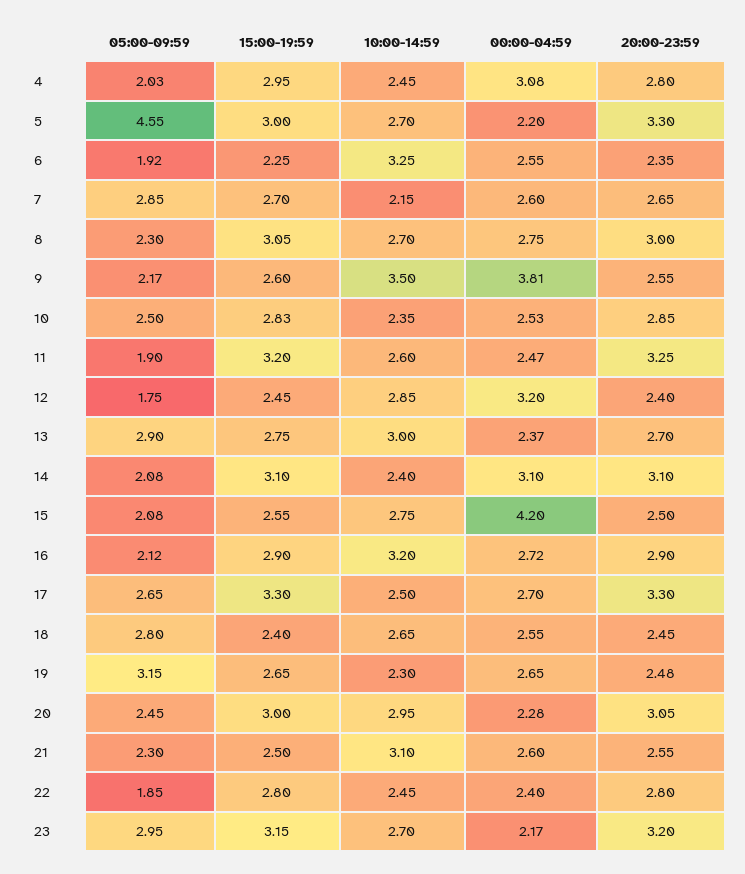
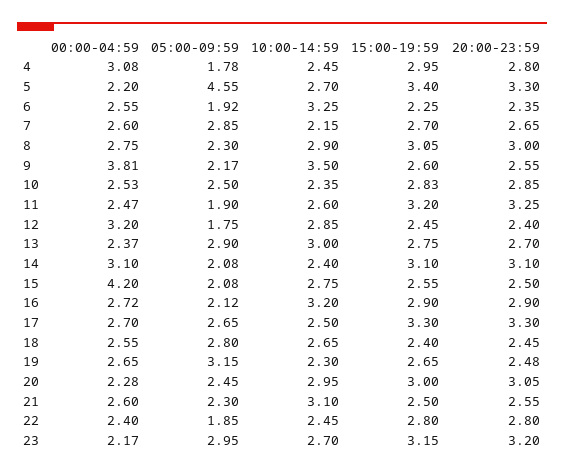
  {
    "05:00-09:59": {
-     "4": 2.03,
+     "4": 1.78,
      "5": 4.55,
      "6": 1.92,
      "7": 2.85,
      "8": 2.3,
      "9": 2.17,
      "10": 2.5,
      "11": 1.9,
      "12": 1.75,
      "13": 2.9,
      "14": 2.08,
      "15": 2.08,
      "16": 2.12,
      "17": 2.65,
      "18": 2.8,
      "19": 3.15,
      "20": 2.45,
      "21": 2.3,
      "22": 1.85,
      "23": 2.95
    },
    "15:00-19:59": {
      "4": 2.95,
-     "5": 3,
+     "5": 3.4,
      "6": 2.25,
      "7": 2.7,
      "8": 3.05,
      "9": 2.6,
      "10": 2.83,
      "11": 3.2,
      "12": 2.45,
      "13": 2.75,
      "14": 3.1,
      "15": 2.55,
      "16": 2.9,
      "17": 3.3,
      "18": 2.4,
      "19": 2.65,
      "20": 3,
      "21": 2.5,
      "22": 2.8,
      "23": 3.15
    },
    "10:00-14:59": {
      "4": 2.45,
      "5": 2.7,
      "6": 3.25,
      "7": 2.15,
-     "8": 2.7,
+     "8": 2.9,
      "9": 3.5,
      "10": 2.35,
      "11": 2.6,
      "12": 2.85,
      "13": 3,
      "14": 2.4,
      "15": 2.75,
      "16": 3.2,
      "17": 2.5,
      "18": 2.65,
      "19": 2.3,
      "20": 2.95,
      "21": 3.1,
      "22": 2.45,
      "23": 2.7
    },
    "00:00-04:59": {
      "4": 3.08,
      "5": 2.2,
      "6": 2.55,
      "7": 2.6,
      "8": 2.75,
      "9": 3.81,
      "10": 2.53,
      "11": 2.47,
      "12": 3.2,
      "13": 2.37,
      "14": 3.1,
      "15": 4.2,
      "16": 2.72,
      "17": 2.7,
      "18": 2.55,
      "19": 2.65,
      "20": 2.28,
      "21": 2.6,
      "22": 2.4,
      "23": 2.17
    },
    "20:00-23:59": {
      "4": 2.8,
      "5": 3.3,
      "6": 2.35,
      "7": 2.65,
      "8": 3,
      "9": 2.55,
      "10": 2.85,
      "11": 3.25,
      "12": 2.4,
      "13": 2.7,
      "14": 3.1,
      "15": 2.5,
      "16": 2.9,
      "17": 3.3,
      "18": 2.45,
      "19": 2.48,
      "20": 3.05,
      "21": 2.55,
      "22": 2.8,
      "23": 3.2
    }
  }

